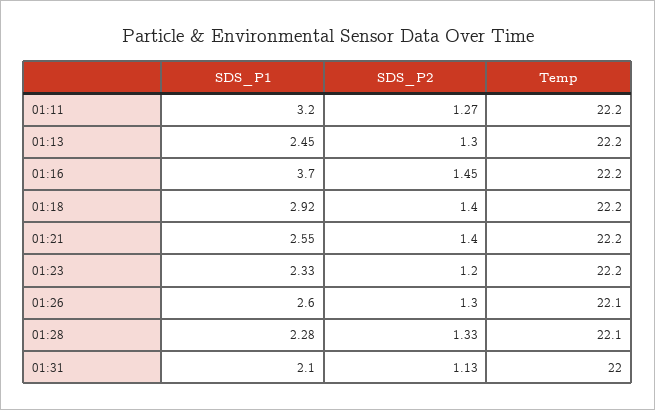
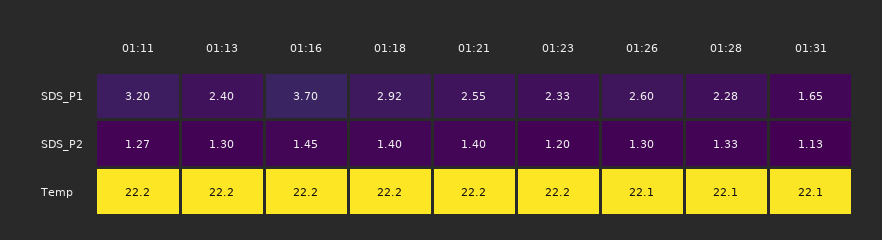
  {
    "SDS_P1": {
      "01:11": 3.2,
-     "01:13": 2.45,
+     "01:13": 2.4,
      "01:16": 3.7,
      "01:18": 2.92,
      "01:21": 2.55,
      "01:23": 2.33,
      "01:26": 2.6,
      "01:28": 2.28,
-     "01:31": 2.1
+     "01:31": 1.65
    },
    "SDS_P2": {
      "01:11": 1.27,
      "01:13": 1.3,
      "01:16": 1.45,
      "01:18": 1.4,
      "01:21": 1.4,
      "01:23": 1.2,
      "01:26": 1.3,
      "01:28": 1.33,
      "01:31": 1.13
    },
    "Temp": {
      "01:11": 22.2,
      "01:13": 22.2,
      "01:16": 22.2,
      "01:18": 22.2,
      "01:21": 22.2,
      "01:23": 22.2,
      "01:26": 22.1,
      "01:28": 22.1,
-     "01:31": 22
+     "01:31": 22.1
    }
  }

